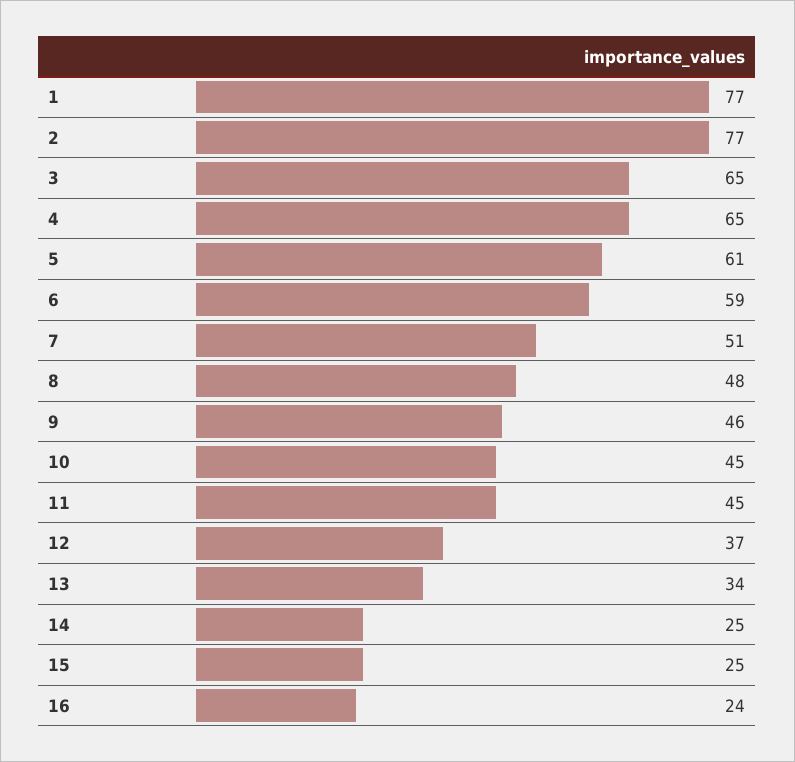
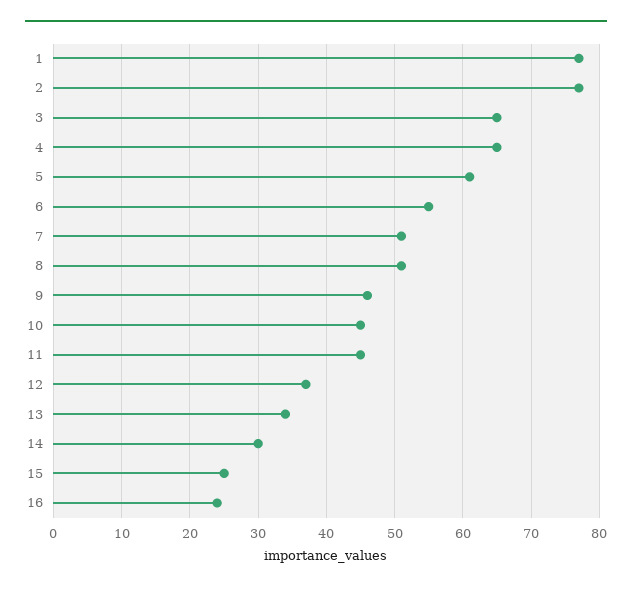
  {
    "1": 77,
    "2": 77,
    "3": 65,
    "4": 65,
    "5": 61,
-   "6": 59,
+   "6": 55,
    "7": 51,
-   "8": 48,
+   "8": 51,
    "9": 46,
    "10": 45,
    "11": 45,
    "12": 37,
    "13": 34,
-   "14": 25,
+   "14": 30,
    "15": 25,
    "16": 24
  }

